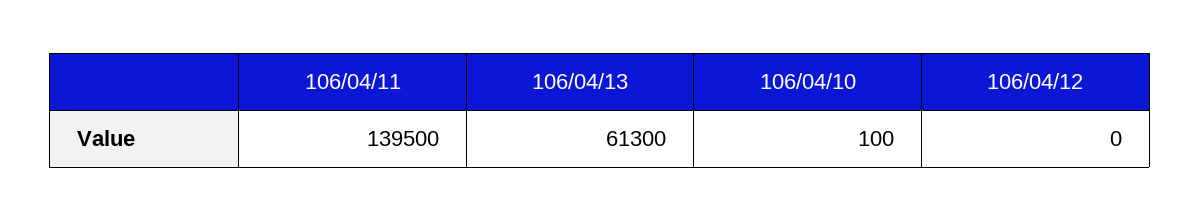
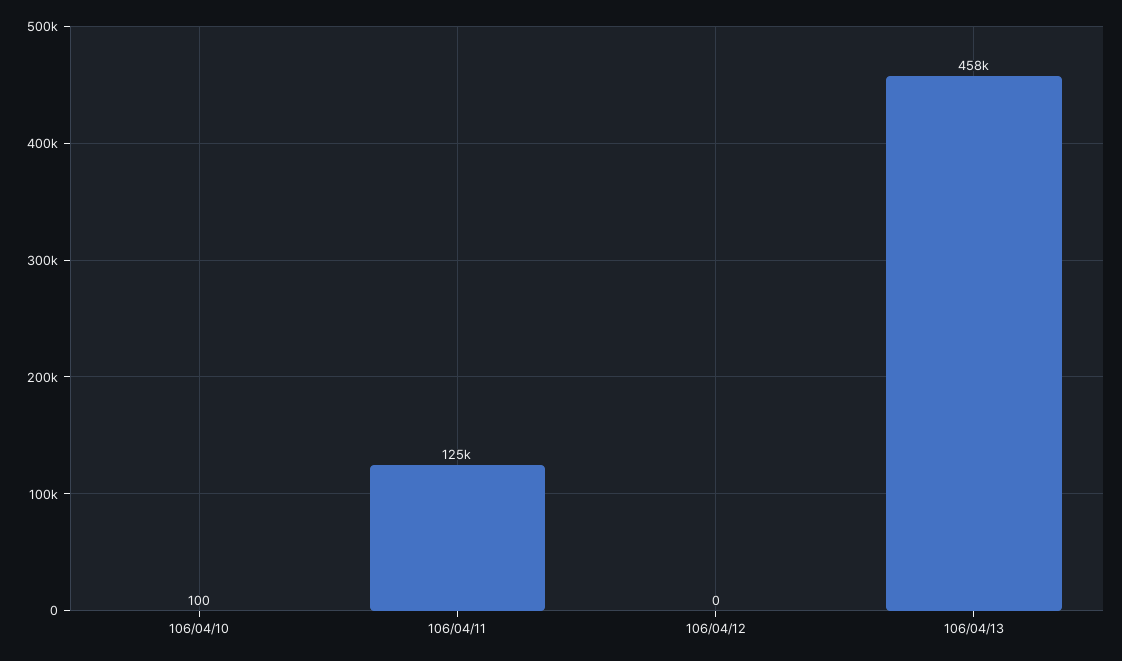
  {
-   "106/04/11": 139500,
+   "106/04/11": 125000,
-   "106/04/13": 61300,
+   "106/04/13": 458000,
    "106/04/10": 100,
    "106/04/12": 0
  }

